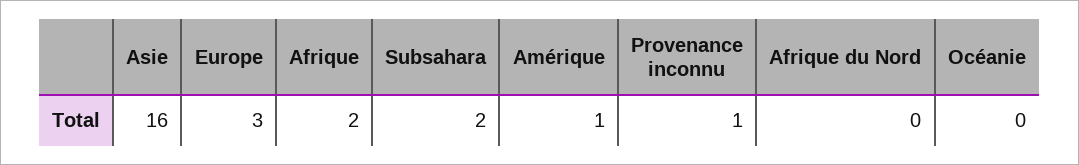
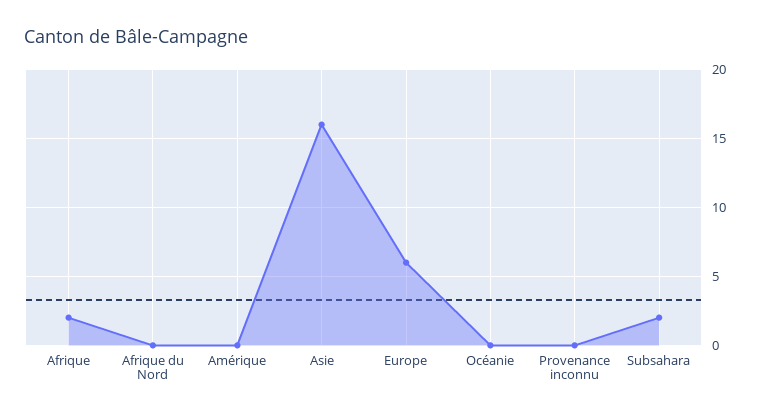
  {
    "Asie": 16,
-   "Europe": 3,
+   "Europe": 6,
    "Afrique": 2,
    "Subsahara": 2,
-   "Amérique": 1,
+   "Amérique": 0,
-   "Provenance inconnu": 1,
+   "Provenance inconnu": 0,
    "Afrique du Nord": 0,
    "Océanie": 0
  }

